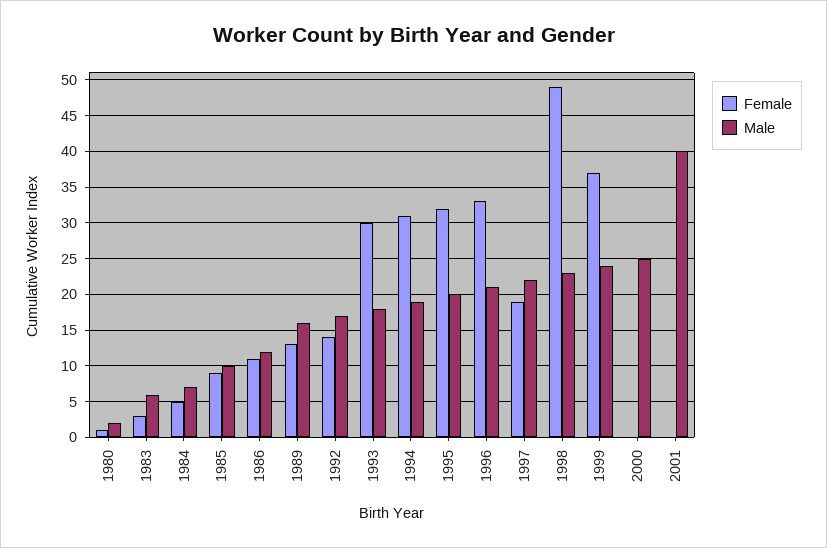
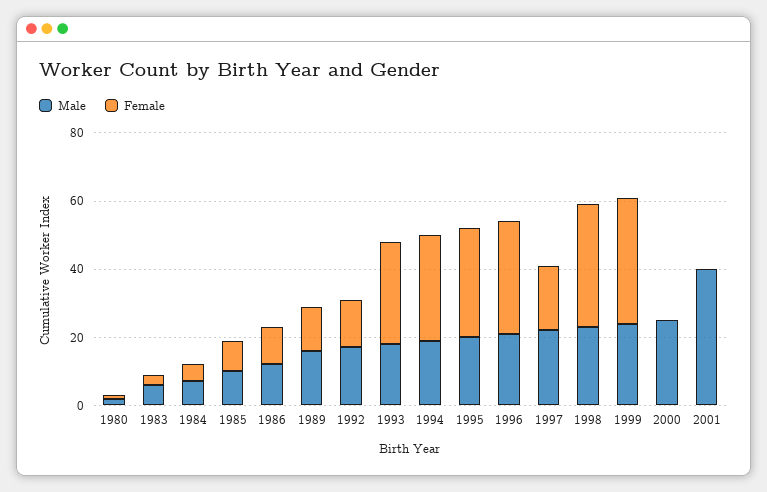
  {
    "Female": {
      "1980": 1,
      "1983": 3,
      "1984": 5,
      "1985": 9,
      "1986": 11,
      "1989": 13,
      "1992": 14,
      "1993": 30,
      "1994": 31,
      "1995": 32,
      "1996": 33,
      "1997": 19,
-     "1998": 49,
+     "1998": 35,
      "1999": 37,
      "2000": 0,
      "2001": 0
    },
    "Male": {
      "1980": 2,
      "1983": 6,
      "1984": 7,
      "1985": 10,
      "1986": 12,
      "1989": 16,
      "1992": 17,
      "1993": 18,
      "1994": 19,
      "1995": 20,
      "1996": 21,
      "1997": 22,
      "1998": 23,
      "1999": 24,
      "2000": 25,
      "2001": 40
    }
  }

